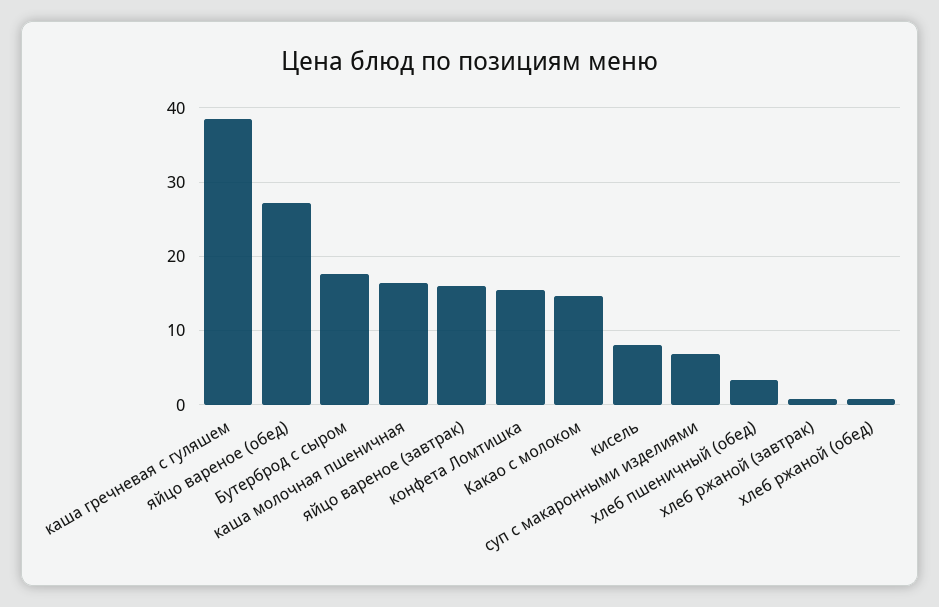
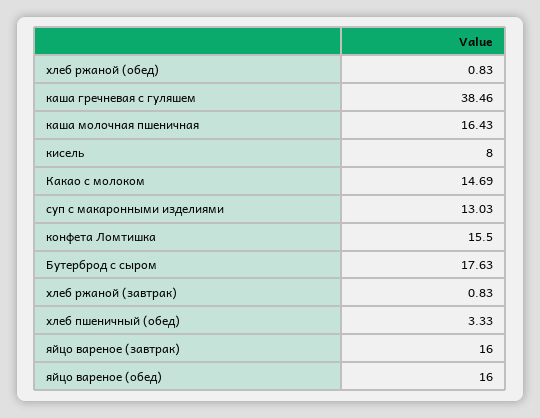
  {
    "каша гречневая с гуляшем": 38.46,
-   "яйцо вареное (обед)": 27,
+   "яйцо вареное (обед)": 16,
    "Бутерброд с сыром": 17.63,
    "каша молочная пшеничная": 16.43,
    "яйцо вареное (завтрак)": 16,
    "конфета Ломтишка": 15.5,
    "Какао с молоком": 14.69,
    "кисель": 8,
-   "суп с макаронными изделиями": 7,
+   "суп с макаронными изделиями": 13.03,
    "хлеб пшеничный (обед)": 3.33,
    "хлеб ржаной (завтрак)": 0.83,
    "хлеб ржаной (обед)": 0.83
  }

